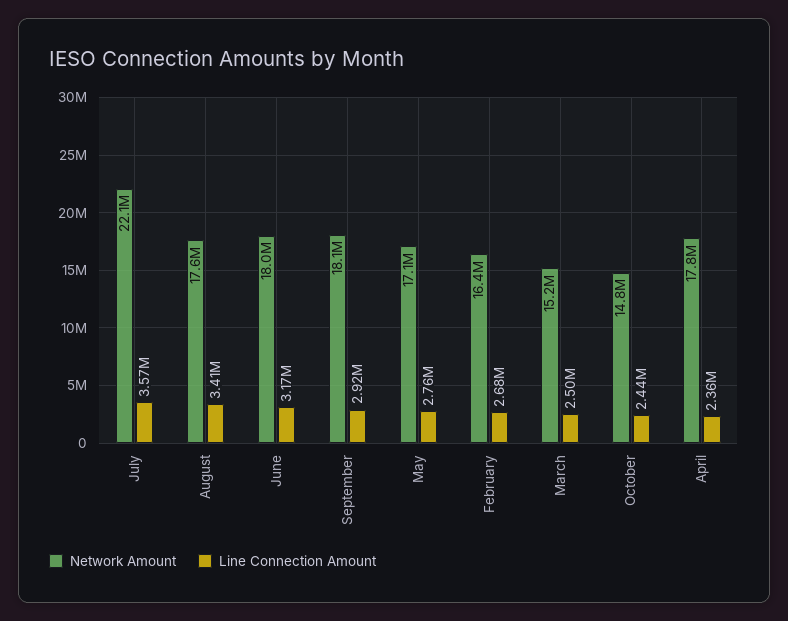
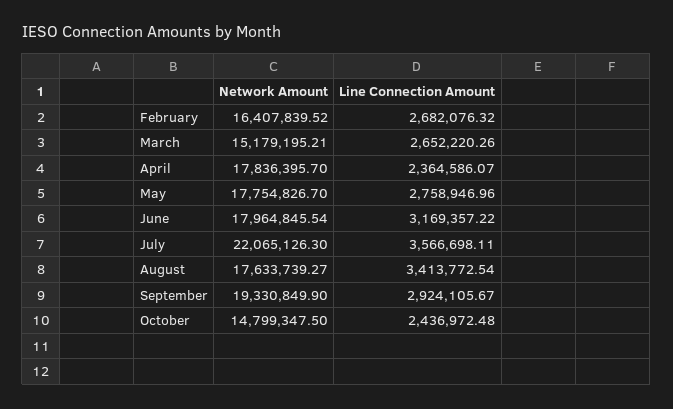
  {
    "Network Amount": {
      "July": 22065126.3,
      "August": 17633739.27,
      "June": 17964845.54,
-     "September": 18100000,
+     "September": 19330849.9,
-     "May": 17100000,
+     "May": 17754826.7,
      "February": 16407839.52,
      "March": 15179195.21,
      "October": 14799347.5,
      "April": 17836395.7
    },
    "Line Connection Amount": {
      "July": 3566698.11,
      "August": 3413772.54,
      "June": 3169357.22,
      "September": 2924105.67,
      "May": 2758946.96,
      "February": 2682076.32,
-     "March": 2500000,
+     "March": 2652220.26,
      "October": 2436972.48,
      "April": 2364586.07
    }
  }

